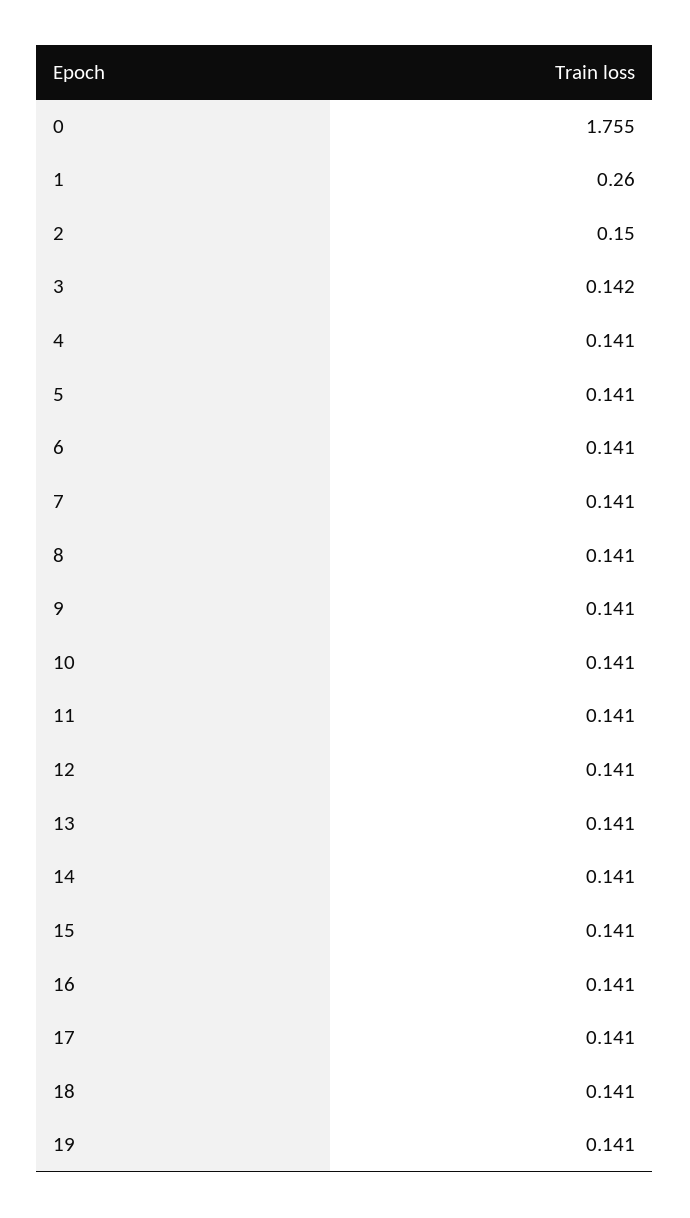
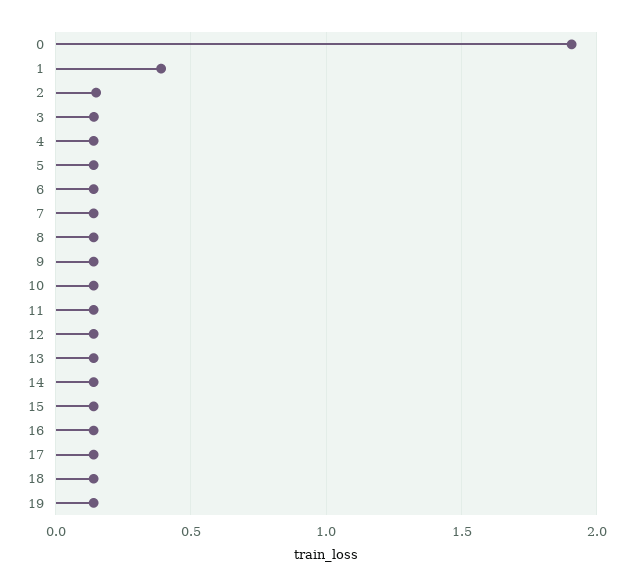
  {
-   "0": 1.755,
+   "0": 1.9,
-   "1": 0.26,
+   "1": 0.4,
    "2": 0.15,
    "3": 0.142,
    "4": 0.141,
    "5": 0.141,
    "6": 0.141,
    "7": 0.141,
    "8": 0.141,
    "9": 0.141,
    "10": 0.141,
    "11": 0.141,
    "12": 0.141,
    "13": 0.141,
    "14": 0.141,
    "15": 0.141,
    "16": 0.141,
    "17": 0.141,
    "18": 0.141,
    "19": 0.141
  }

